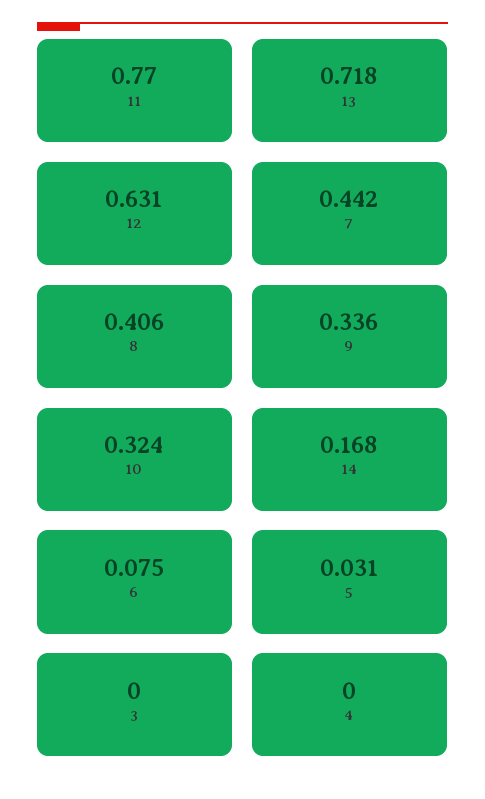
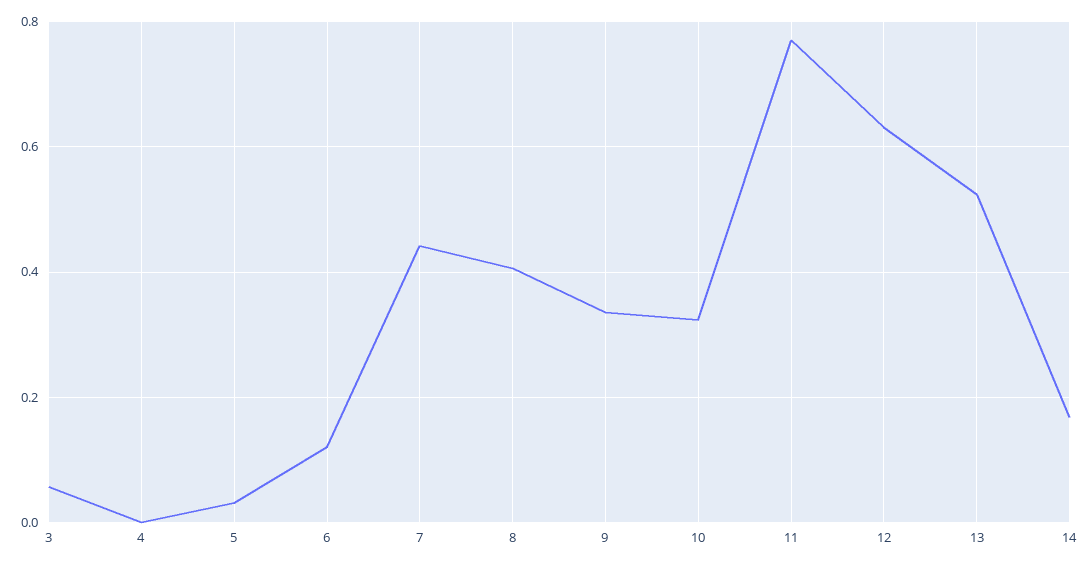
  {
    "11": 0.77,
-   "13": 0.718,
+   "13": 0.52,
    "12": 0.631,
    "7": 0.442,
    "8": 0.406,
    "9": 0.336,
    "10": 0.324,
    "14": 0.168,
-   "6": 0.075,
+   "6": 0.12,
    "5": 0.031,
-   "3": 0,
+   "3": 0.06,
    "4": 0
  }

